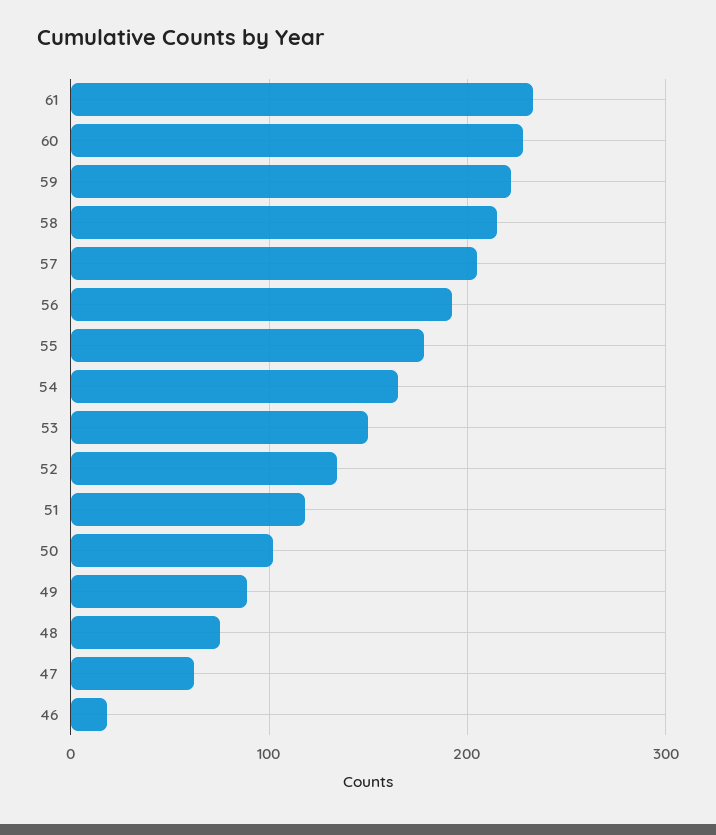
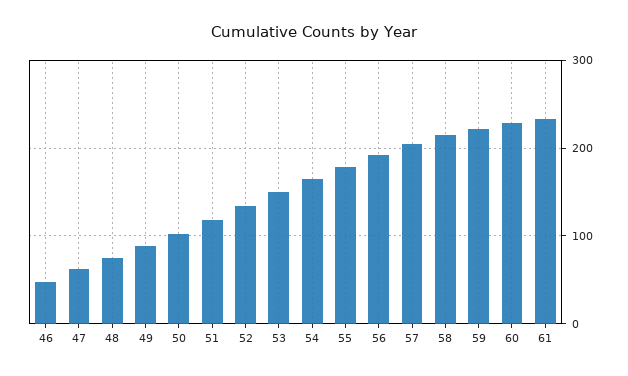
  {
    "61": 230,
    "60": 230,
    "59": 220,
    "58": 220,
    "57": 210,
    "56": 190,
    "55": 180,
    "54": 170,
    "53": 150,
    "52": 130,
    "51": 120,
    "50": 100,
    "49": 90,
    "48": 80,
    "47": 60,
-   "46": 20
+   "46": 50
  }

